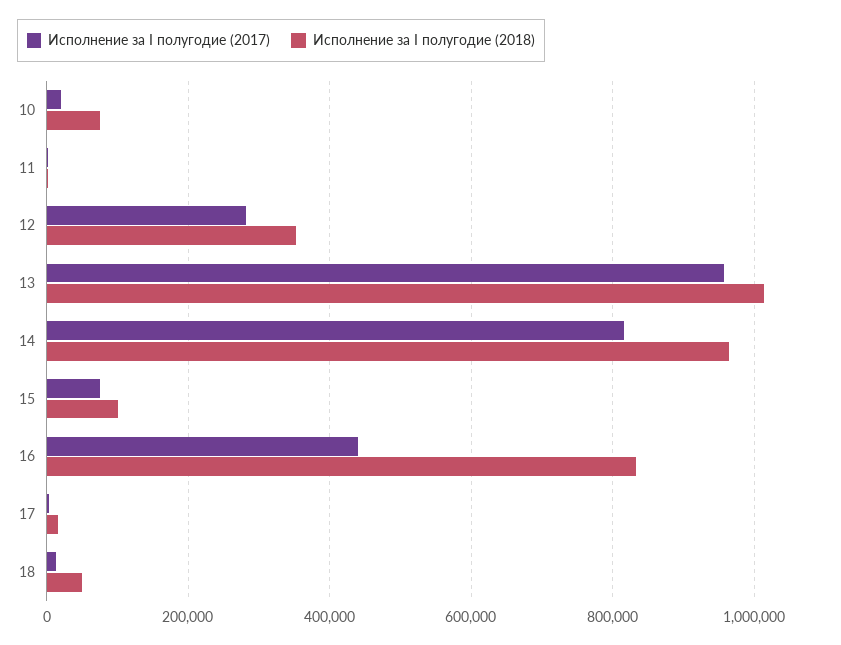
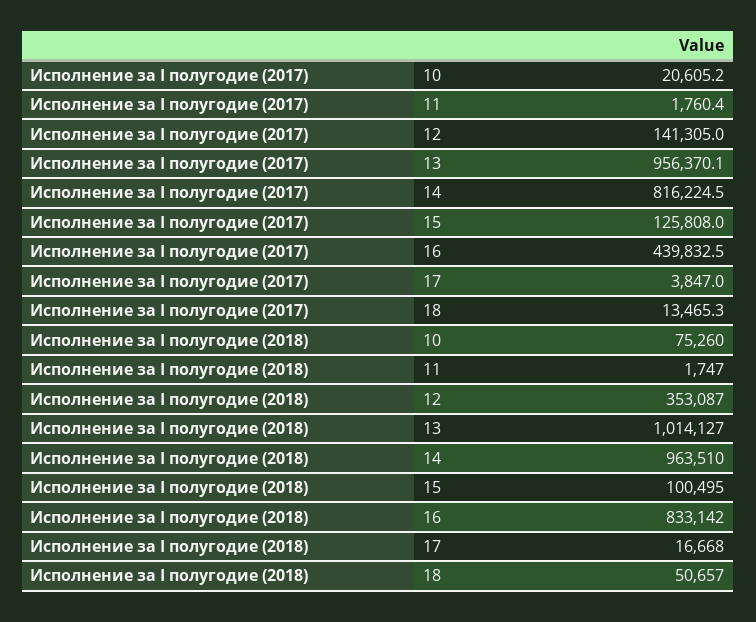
  {
    "Исполнение за I полугодие (2017)": {
      "10": 20605.2,
      "11": 1760.4,
-     "12": 280000,
+     "12": 141305,
      "13": 956370.1,
      "14": 816224.5,
-     "15": 80000,
+     "15": 125808,
      "16": 439832.5,
      "17": 3847,
      "18": 13465.3
    },
    "Исполнение за I полугодие (2018)": {
      "10": 75260,
      "11": 1747,
      "12": 353087,
      "13": 1014127,
      "14": 963510,
      "15": 100495,
      "16": 833142,
      "17": 16668,
      "18": 50657
    }
  }

